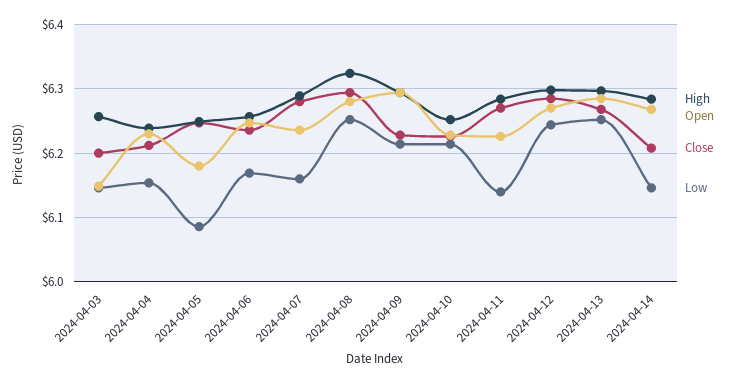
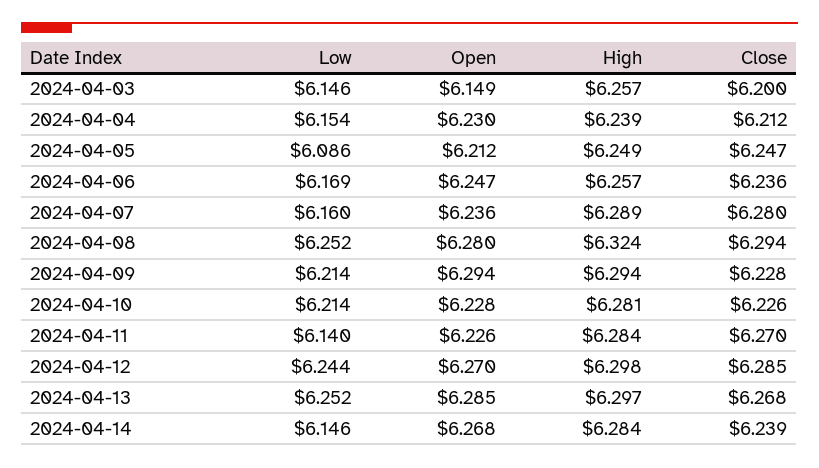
  {
    "High": {
      "2024-04-03": 6.257,
      "2024-04-04": 6.239,
      "2024-04-05": 6.249,
      "2024-04-06": 6.257,
      "2024-04-07": 6.289,
      "2024-04-08": 6.324,
      "2024-04-09": 6.294,
-     "2024-04-10": 6.25,
+     "2024-04-10": 6.281,
      "2024-04-11": 6.284,
      "2024-04-12": 6.298,
      "2024-04-13": 6.297,
      "2024-04-14": 6.284
    },
    "Open": {
      "2024-04-03": 6.149,
      "2024-04-04": 6.23,
-     "2024-04-05": 6.18,
+     "2024-04-05": 6.212,
      "2024-04-06": 6.247,
      "2024-04-07": 6.236,
      "2024-04-08": 6.28,
      "2024-04-09": 6.294,
      "2024-04-10": 6.228,
      "2024-04-11": 6.226,
      "2024-04-12": 6.27,
      "2024-04-13": 6.285,
      "2024-04-14": 6.268
    },
    "Close": {
      "2024-04-03": 6.2,
      "2024-04-04": 6.212,
      "2024-04-05": 6.247,
      "2024-04-06": 6.236,
      "2024-04-07": 6.28,
      "2024-04-08": 6.294,
      "2024-04-09": 6.228,
      "2024-04-10": 6.226,
      "2024-04-11": 6.27,
      "2024-04-12": 6.285,
      "2024-04-13": 6.268,
-     "2024-04-14": 6.21
+     "2024-04-14": 6.239
    },
    "Low": {
      "2024-04-03": 6.146,
      "2024-04-04": 6.154,
      "2024-04-05": 6.086,
      "2024-04-06": 6.169,
      "2024-04-07": 6.16,
      "2024-04-08": 6.252,
      "2024-04-09": 6.214,
      "2024-04-10": 6.214,
      "2024-04-11": 6.14,
      "2024-04-12": 6.244,
      "2024-04-13": 6.252,
      "2024-04-14": 6.146
    }
  }

